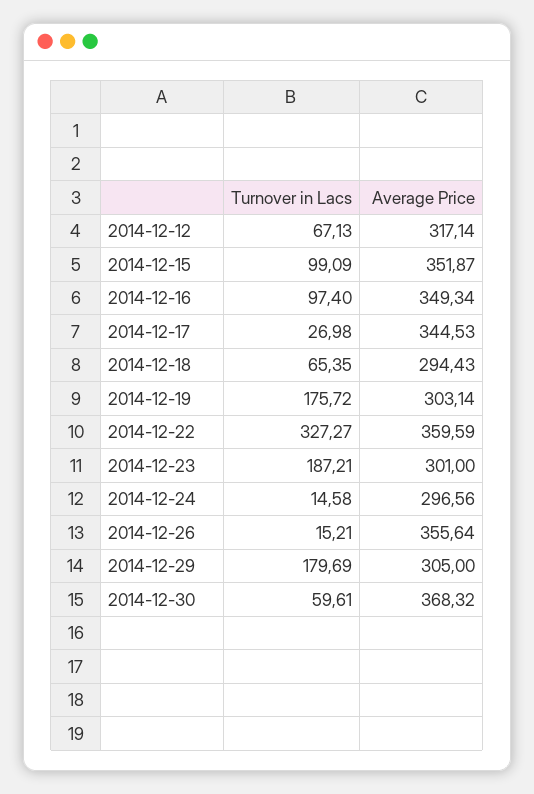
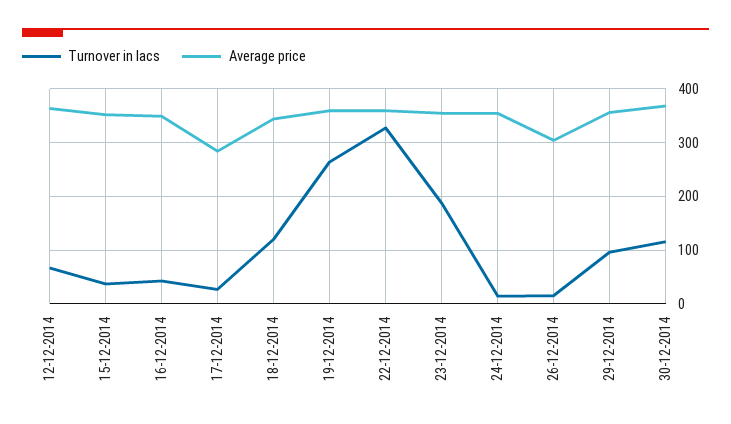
  {
    "Turnover in Lacs": {
      "2014-12-12": 67.13,
-     "2014-12-15": 99.09,
+     "2014-12-15": 40,
-     "2014-12-16": 97.4,
+     "2014-12-16": 40,
      "2014-12-17": 26.98,
-     "2014-12-18": 65.35,
+     "2014-12-18": 120,
-     "2014-12-19": 175.72,
+     "2014-12-19": 260,
      "2014-12-22": 327.27,
      "2014-12-23": 187.21,
      "2014-12-24": 14.58,
      "2014-12-26": 15.21,
-     "2014-12-29": 179.69,
+     "2014-12-29": 100,
-     "2014-12-30": 59.61
+     "2014-12-30": 120
    },
    "Average Price": {
-     "2014-12-12": 317.14,
+     "2014-12-12": 360,
      "2014-12-15": 351.87,
      "2014-12-16": 349.34,
-     "2014-12-17": 344.53,
+     "2014-12-17": 280,
-     "2014-12-18": 294.43,
+     "2014-12-18": 340,
-     "2014-12-19": 303.14,
+     "2014-12-19": 360,
      "2014-12-22": 359.59,
-     "2014-12-23": 301,
+     "2014-12-23": 360,
-     "2014-12-24": 296.56,
+     "2014-12-24": 360,
-     "2014-12-26": 355.64,
+     "2014-12-26": 300,
-     "2014-12-29": 305,
+     "2014-12-29": 360,
      "2014-12-30": 368.32
    }
  }

